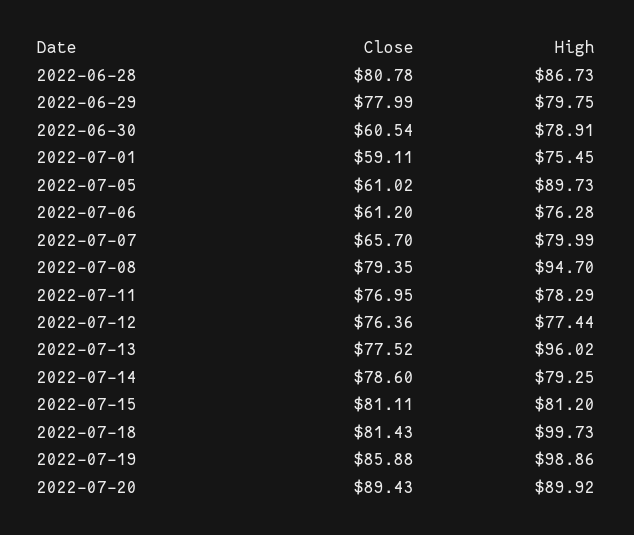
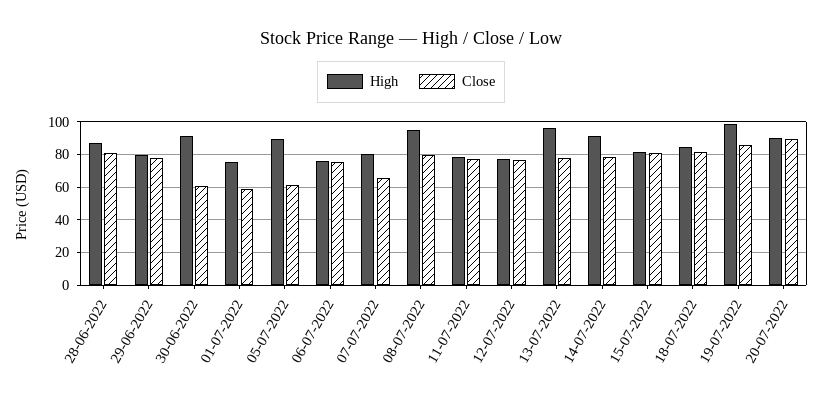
  {
    "Close": {
      "2022-06-28": 80.78,
      "2022-06-29": 77.99,
      "2022-06-30": 60.54,
      "2022-07-01": 59.11,
      "2022-07-05": 61.02,
-     "2022-07-06": 61.2,
+     "2022-07-06": 75,
      "2022-07-07": 65.7,
      "2022-07-08": 79.35,
      "2022-07-11": 76.95,
      "2022-07-12": 76.36,
      "2022-07-13": 77.52,
      "2022-07-14": 78.6,
      "2022-07-15": 81.11,
      "2022-07-18": 81.43,
      "2022-07-19": 85.88,
      "2022-07-20": 89.43
    },
    "High": {
      "2022-06-28": 86.73,
      "2022-06-29": 79.75,
-     "2022-06-30": 78.91,
+     "2022-06-30": 90,
      "2022-07-01": 75.45,
      "2022-07-05": 89.73,
      "2022-07-06": 76.28,
      "2022-07-07": 79.99,
      "2022-07-08": 94.7,
      "2022-07-11": 78.29,
      "2022-07-12": 77.44,
      "2022-07-13": 96.02,
-     "2022-07-14": 79.25,
+     "2022-07-14": 90,
      "2022-07-15": 81.2,
-     "2022-07-18": 99.73,
+     "2022-07-18": 85,
      "2022-07-19": 98.86,
      "2022-07-20": 89.92
    }
  }

